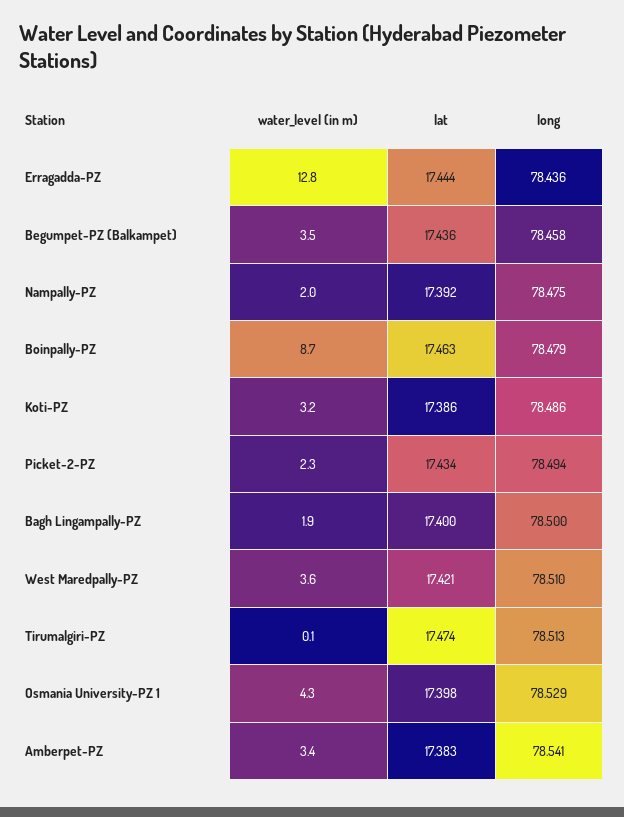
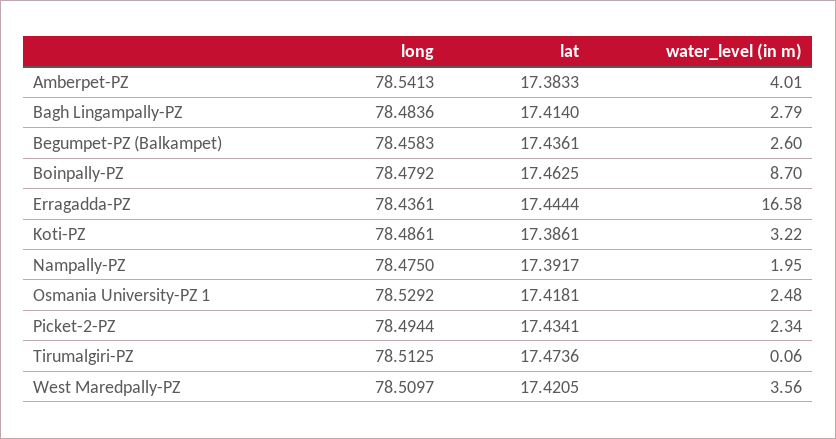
  {
    "water_level (in m)": {
-     "Erragadda-PZ": 12.8,
+     "Erragadda-PZ": 16.58,
-     "Begumpet-PZ (Balkampet)": 3.5,
+     "Begumpet-PZ (Balkampet)": 2.6,
      "Nampally-PZ": 1.95,
      "Boinpally-PZ": 8.7,
      "Koti-PZ": 3.22,
      "Picket-2-PZ": 2.34,
-     "Bagh Lingampally-PZ": 1.9,
+     "Bagh Lingampally-PZ": 2.79,
      "West Maredpally-PZ": 3.56,
      "Tirumalgiri-PZ": 0.06,
-     "Osmania University-PZ 1": 4.3,
+     "Osmania University-PZ 1": 2.48,
-     "Amberpet-PZ": 3.4
+     "Amberpet-PZ": 4.01
    },
    "lat": {
      "Erragadda-PZ": 17.4444,
      "Begumpet-PZ (Balkampet)": 17.4361,
      "Nampally-PZ": 17.3917,
      "Boinpally-PZ": 17.4625,
      "Koti-PZ": 17.3861,
      "Picket-2-PZ": 17.4341,
-     "Bagh Lingampally-PZ": 17.4,
+     "Bagh Lingampally-PZ": 17.414,
      "West Maredpally-PZ": 17.4205,
      "Tirumalgiri-PZ": 17.4736,
-     "Osmania University-PZ 1": 17.398,
+     "Osmania University-PZ 1": 17.4181,
      "Amberpet-PZ": 17.3833
    },
    "long": {
      "Erragadda-PZ": 78.4361,
      "Begumpet-PZ (Balkampet)": 78.4583,
      "Nampally-PZ": 78.475,
      "Boinpally-PZ": 78.4792,
      "Koti-PZ": 78.4861,
      "Picket-2-PZ": 78.4944,
-     "Bagh Lingampally-PZ": 78.5,
+     "Bagh Lingampally-PZ": 78.4836,
      "West Maredpally-PZ": 78.5097,
      "Tirumalgiri-PZ": 78.5125,
      "Osmania University-PZ 1": 78.5292,
      "Amberpet-PZ": 78.5413
    }
  }

